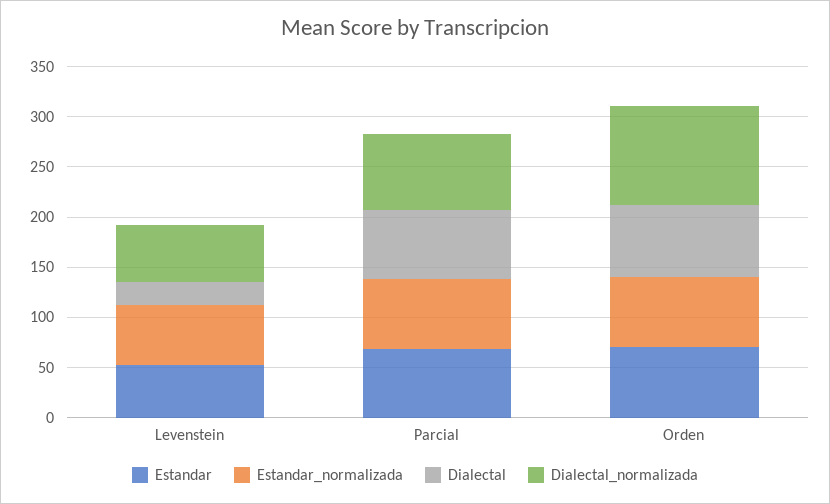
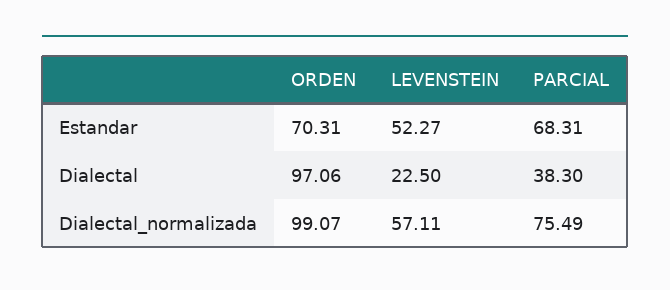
  {
    "Estandar": {
      "Levenstein": 52.27,
      "Parcial": 68.31,
      "Orden": 70.31
    },
-   "Estandar_normalizada": {
-     "Levenstein": 60,
-     "Parcial": 70,
-     "Orden": 70
-   },
    "Dialectal": {
      "Levenstein": 22.5,
-     "Parcial": 70,
+     "Parcial": 38.3,
-     "Orden": 70
+     "Orden": 97.06
    },
    "Dialectal_normalizada": {
      "Levenstein": 57.11,
      "Parcial": 75.49,
      "Orden": 99.07
    }
  }

